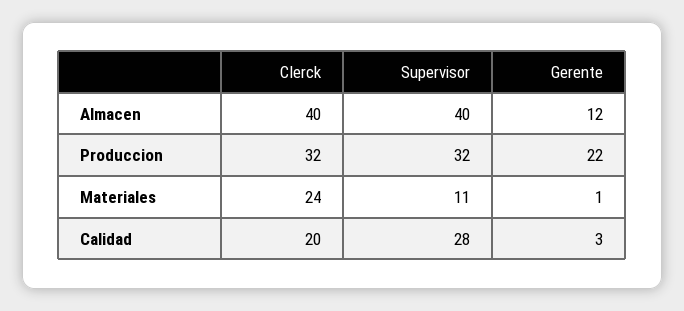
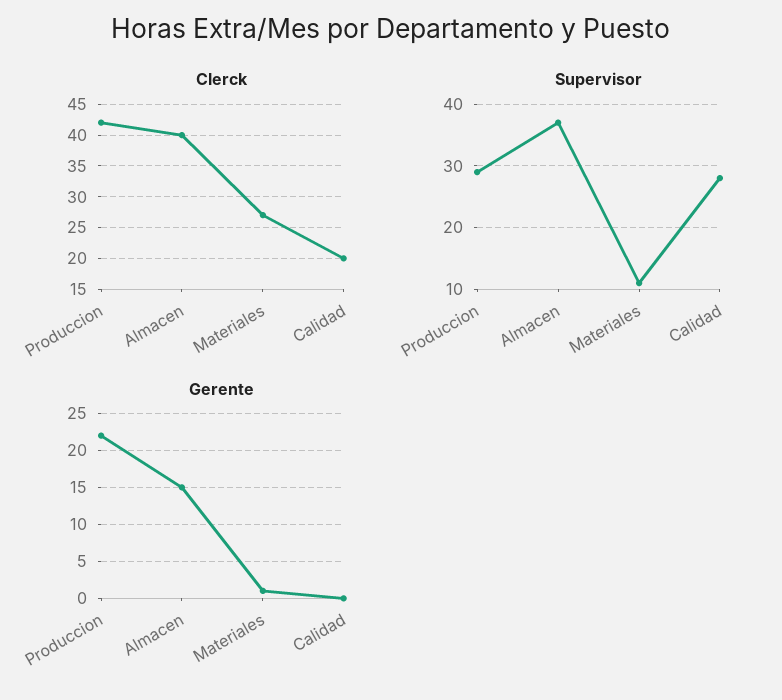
  {
    "Clerck": {
      "Almacen": 40,
-     "Produccion": 32,
+     "Produccion": 42,
-     "Materiales": 24,
+     "Materiales": 27,
      "Calidad": 20
    },
    "Supervisor": {
-     "Almacen": 40,
+     "Almacen": 37,
-     "Produccion": 32,
+     "Produccion": 29,
      "Materiales": 11,
      "Calidad": 28
    },
    "Gerente": {
-     "Almacen": 12,
+     "Almacen": 15,
      "Produccion": 22,
      "Materiales": 1,
-     "Calidad": 3
+     "Calidad": 0
    }
  }

